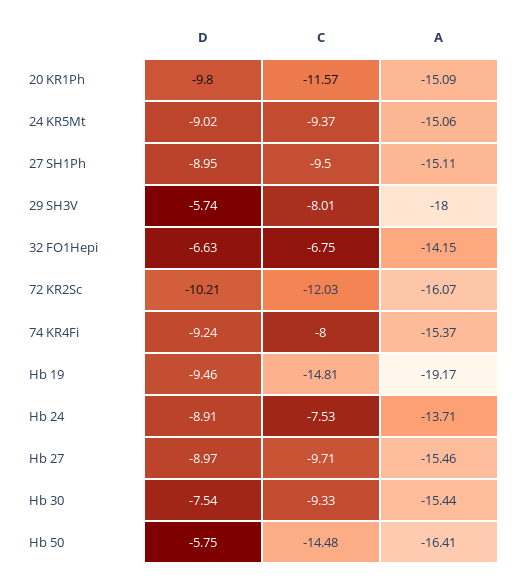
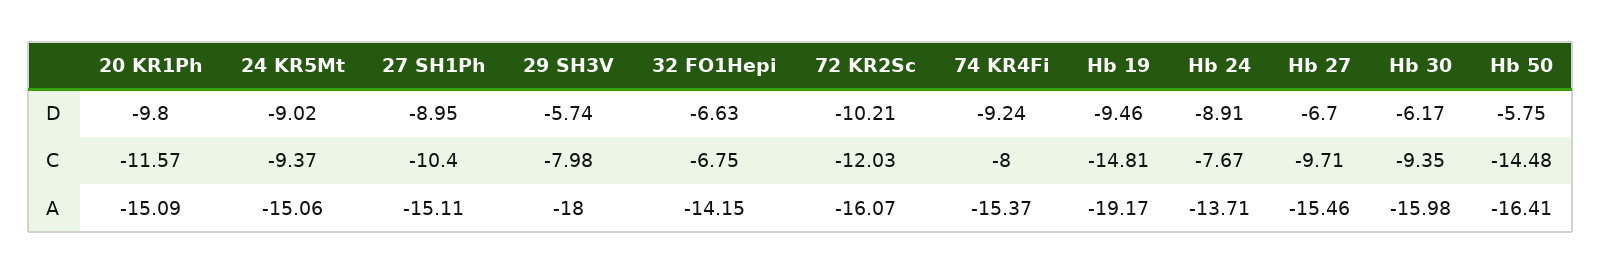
  {
    "D": {
      "20 KR1Ph": -9.8,
      "24 KR5Mt": -9.02,
      "27 SH1Ph": -8.95,
      "29 SH3V": -5.74,
      "32 FO1Hepi": -6.63,
      "72 KR2Sc": -10.21,
      "74 KR4Fi": -9.24,
      "Hb 19": -9.46,
      "Hb 24": -8.91,
-     "Hb 27": -8.97,
+     "Hb 27": -6.7,
-     "Hb 30": -7.54,
+     "Hb 30": -6.17,
      "Hb 50": -5.75
    },
    "C": {
      "20 KR1Ph": -11.57,
      "24 KR5Mt": -9.37,
-     "27 SH1Ph": -9.5,
+     "27 SH1Ph": -10.4,
-     "29 SH3V": -8.01,
+     "29 SH3V": -7.98,
      "32 FO1Hepi": -6.75,
      "72 KR2Sc": -12.03,
      "74 KR4Fi": -8,
      "Hb 19": -14.81,
-     "Hb 24": -7.53,
+     "Hb 24": -7.67,
      "Hb 27": -9.71,
-     "Hb 30": -9.33,
+     "Hb 30": -9.35,
      "Hb 50": -14.48
    },
    "A": {
      "20 KR1Ph": -15.09,
      "24 KR5Mt": -15.06,
      "27 SH1Ph": -15.11,
      "29 SH3V": -18,
      "32 FO1Hepi": -14.15,
      "72 KR2Sc": -16.07,
      "74 KR4Fi": -15.37,
      "Hb 19": -19.17,
      "Hb 24": -13.71,
      "Hb 27": -15.46,
-     "Hb 30": -15.44,
+     "Hb 30": -15.98,
      "Hb 50": -16.41
    }
  }

